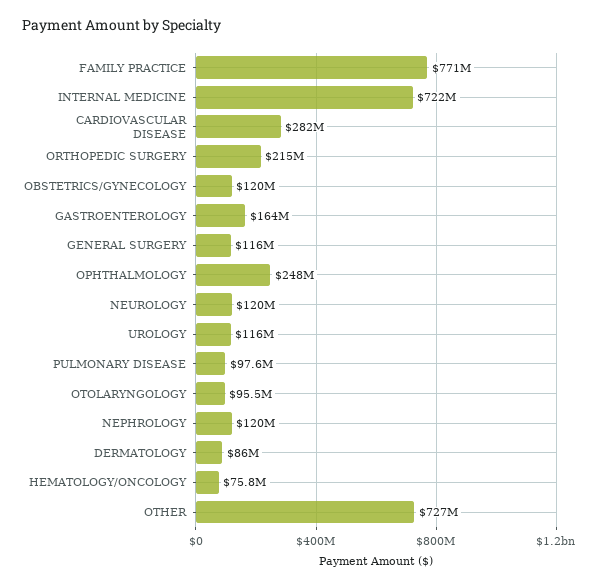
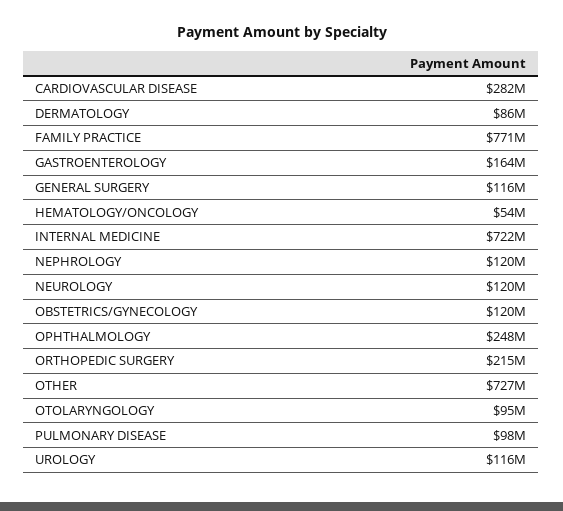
  {
    "FAMILY PRACTICE": 771000000,
    "INTERNAL MEDICINE": 722000000,
    "CARDIOVASCULAR DISEASE": 282000000,
    "ORTHOPEDIC SURGERY": 215000000,
    "OBSTETRICS/GYNECOLOGY": 120000000,
    "GASTROENTEROLOGY": 164000000,
    "GENERAL SURGERY": 116000000,
    "OPHTHALMOLOGY": 248000000,
    "NEUROLOGY": 120000000,
    "UROLOGY": 116000000,
    "PULMONARY DISEASE": 97600000,
    "OTOLARYNGOLOGY": 95500000,
    "NEPHROLOGY": 120000000,
    "DERMATOLOGY": 86000000,
-   "HEMATOLOGY/ONCOLOGY": 75800000,
+   "HEMATOLOGY/ONCOLOGY": 54000000,
    "OTHER": 727000000
  }

